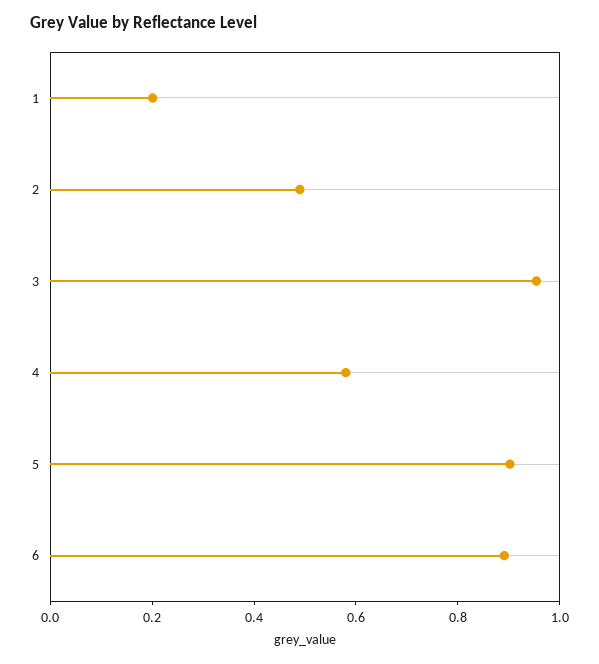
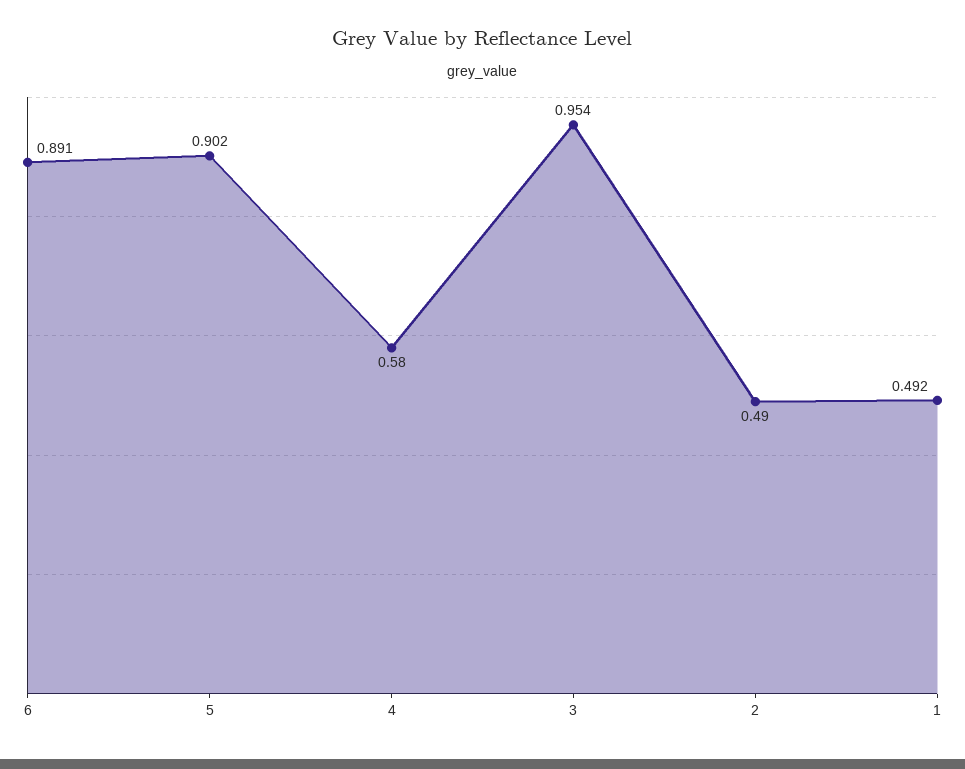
  {
-   "1": 0.2,
+   "1": 0.492,
    "2": 0.49,
    "3": 0.954,
    "4": 0.58,
    "5": 0.902,
    "6": 0.891
  }

